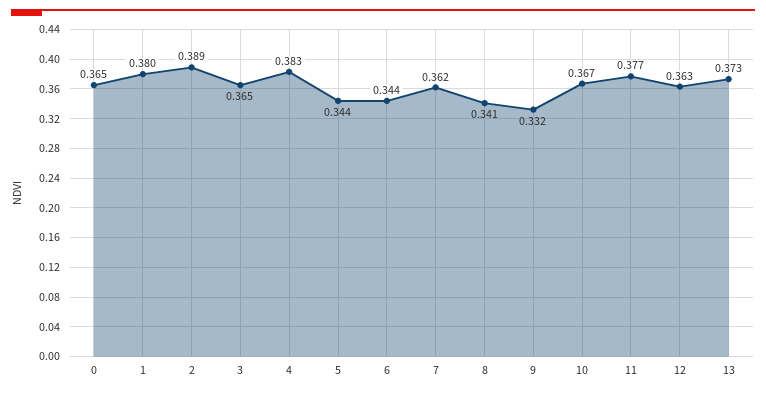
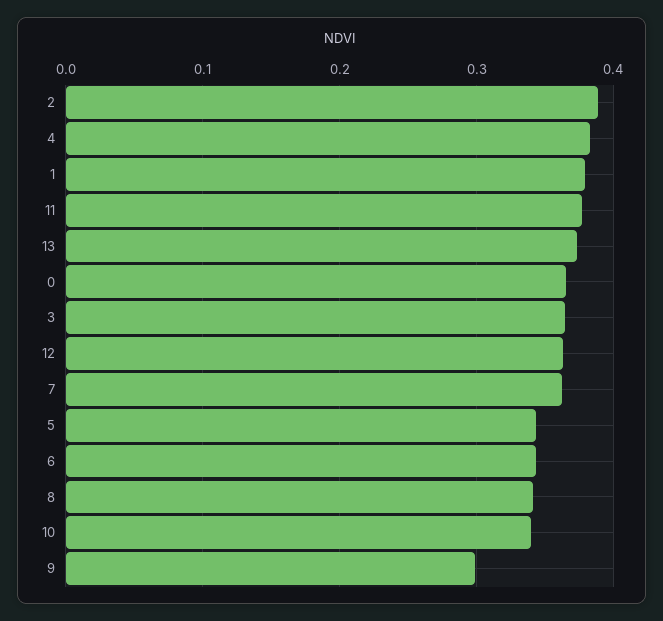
  {
    "0": 0.365,
    "1": 0.38,
    "2": 0.389,
    "3": 0.365,
    "4": 0.383,
    "5": 0.344,
    "6": 0.344,
    "7": 0.362,
    "8": 0.341,
-   "9": 0.332,
+   "9": 0.3,
-   "10": 0.367,
+   "10": 0.34,
    "11": 0.377,
    "12": 0.363,
    "13": 0.373
  }

